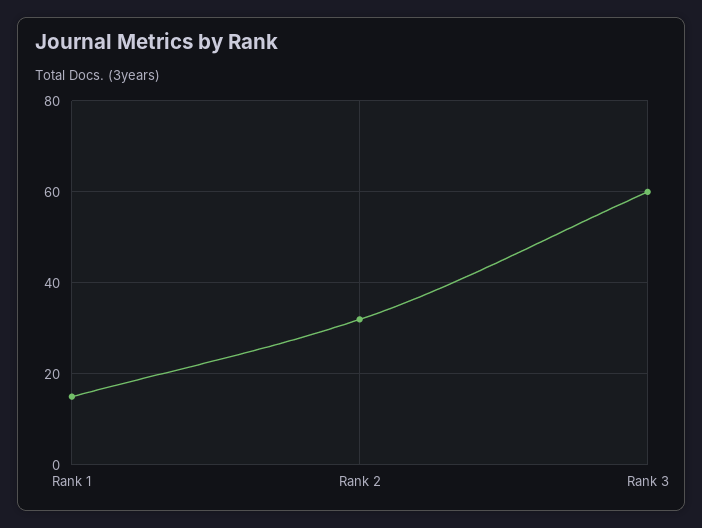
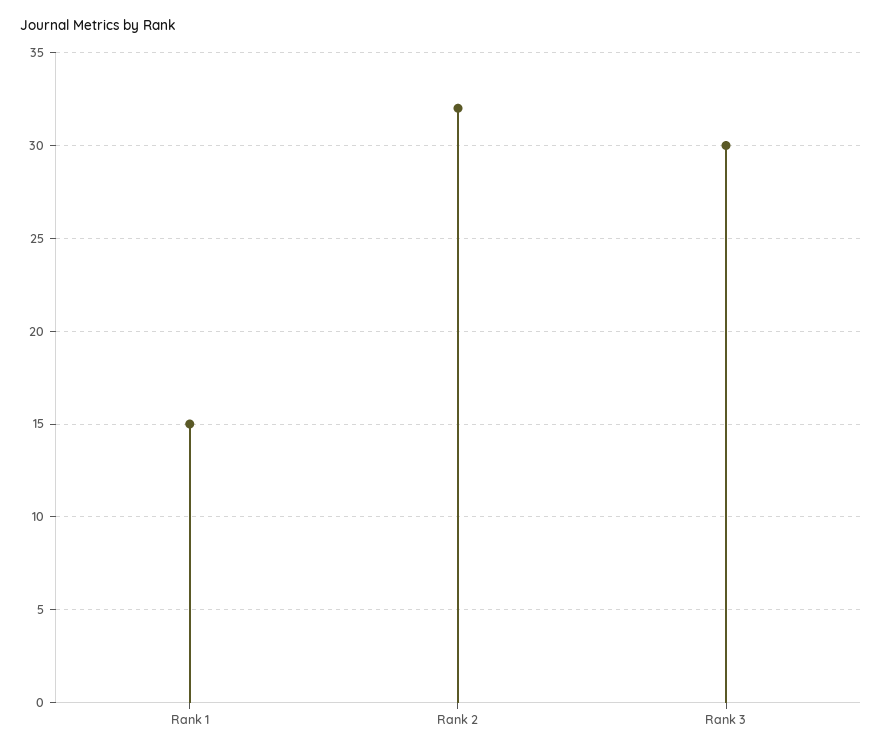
  {
    "Rank 1": 15,
    "Rank 2": 32,
-   "Rank 3": 60
+   "Rank 3": 30
  }

